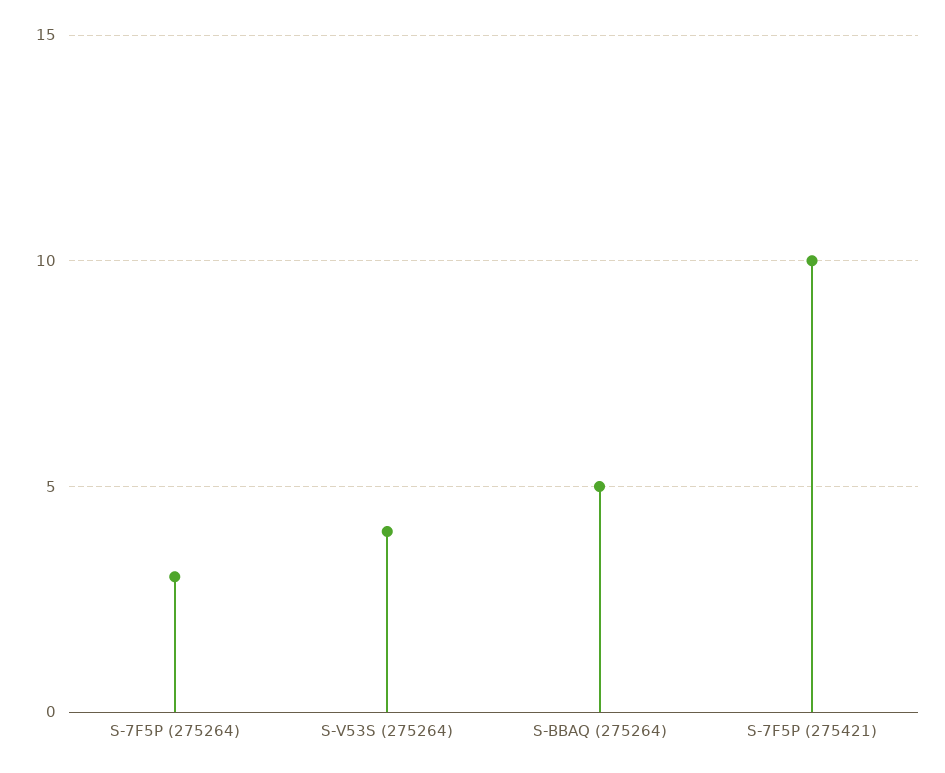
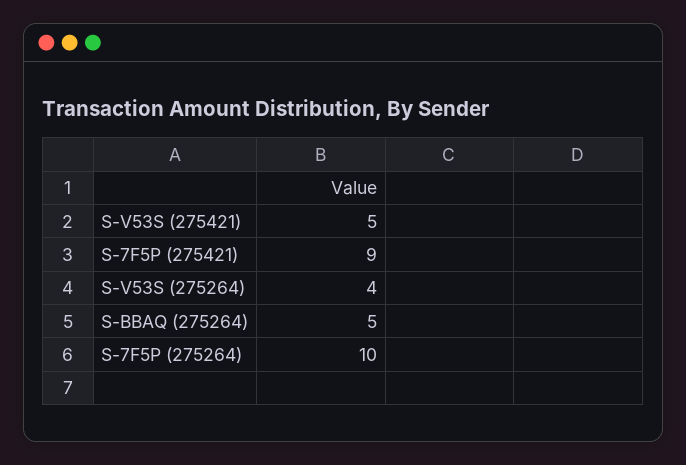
  {
-   "S-7F5P (275264)": 3,
+   "S-7F5P (275264)": 10,
    "S-V53S (275264)": 4,
    "S-BBAQ (275264)": 5,
-   "S-7F5P (275421)": 10
+   "S-7F5P (275421)": 9,
+   "S-V53S (275421)": 5
  }

